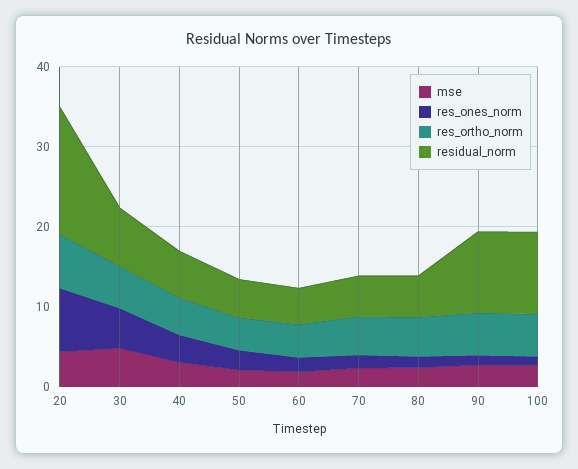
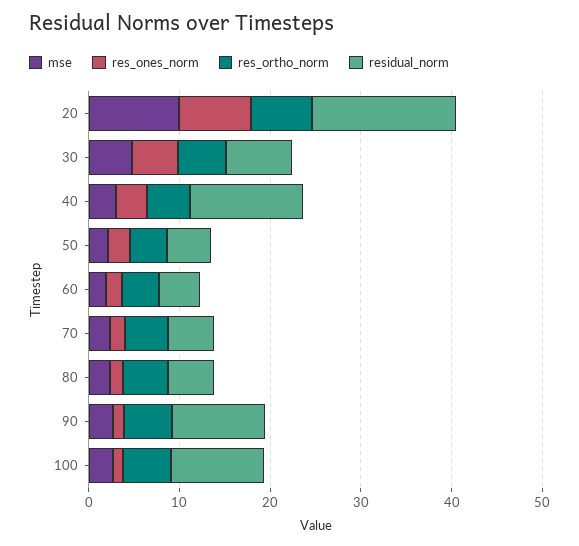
  {
    "mse": {
-     "20": 4,
+     "20": 10,
      "30": 4,
      "40": 4,
      "50": 2,
      "60": 2,
      "70": 2,
      "80": 2,
      "90": 2,
      "100": 2
    },
    "res_ones_norm": {
      "20": 8,
      "30": 6,
      "40": 4,
      "50": 2,
      "60": 2,
      "70": 2,
      "80": 2,
      "90": 2,
      "100": 2
    },
    "res_ortho_norm": {
      "20": 6,
      "30": 6,
      "40": 4,
      "50": 4,
      "60": 4,
      "70": 4,
      "80": 4,
      "90": 6,
      "100": 6
    },
    "residual_norm": {
      "20": 16,
      "30": 8,
-     "40": 6,
+     "40": 12,
      "50": 4,
      "60": 4,
      "70": 6,
      "80": 6,
      "90": 10,
      "100": 10
    }
  }

